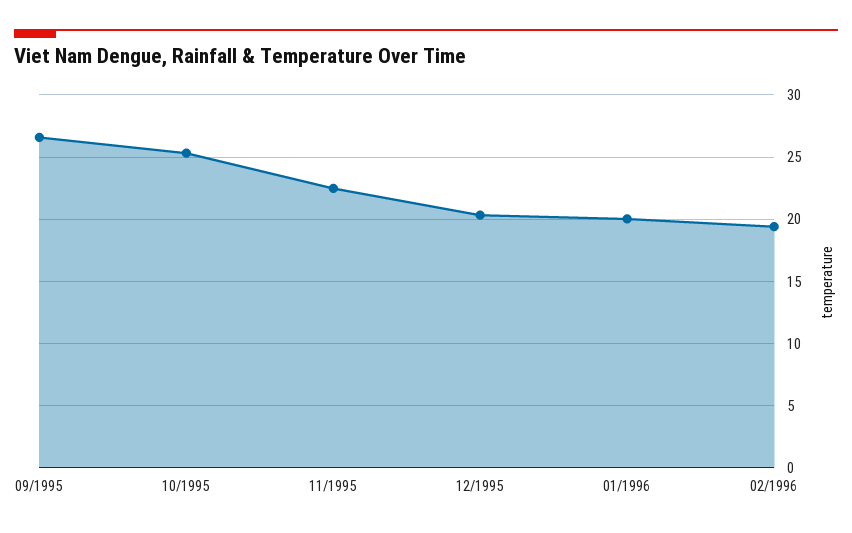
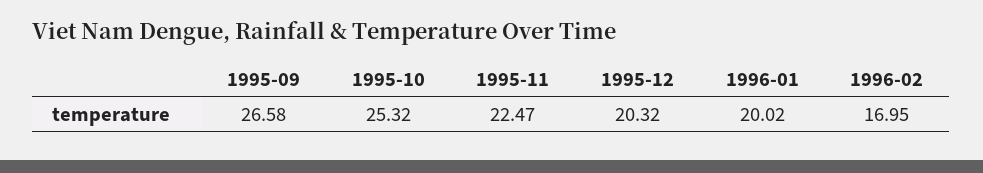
  {
    "09/1995": 26.58,
    "10/1995": 25.32,
    "11/1995": 22.47,
    "12/1995": 20.32,
    "01/1996": 20.02,
-   "02/1996": 19.5
+   "02/1996": 16.95
  }

